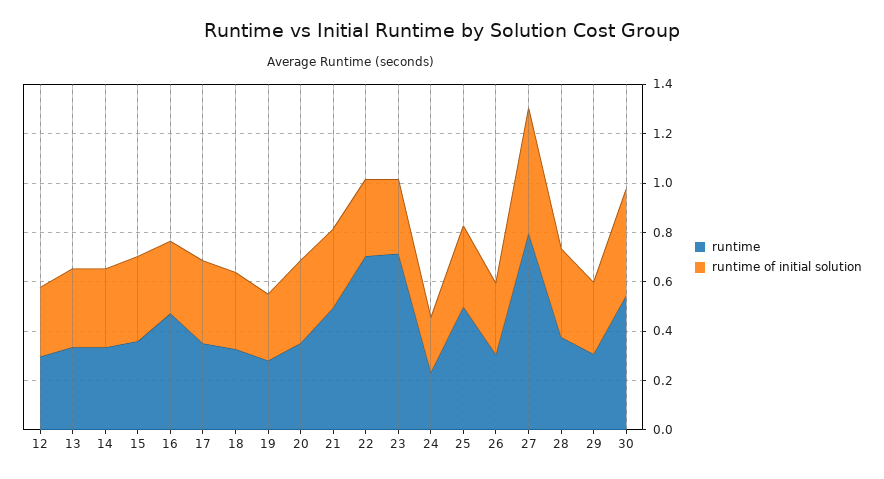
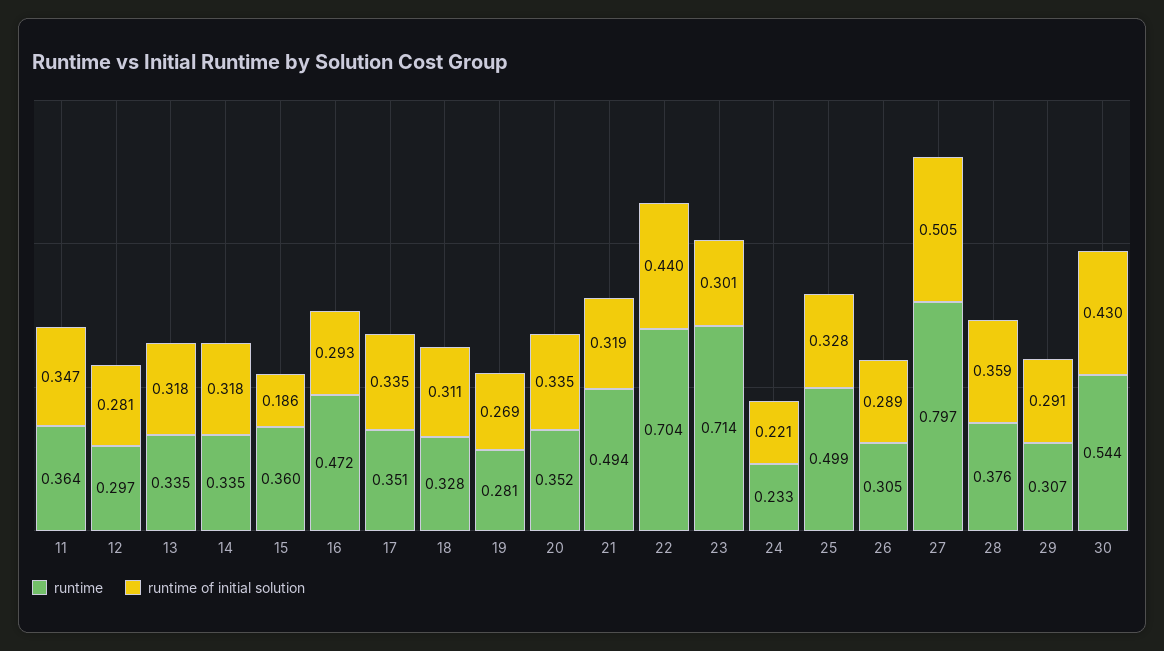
  {
    "runtime": {
      "12": 0.297,
      "13": 0.335,
      "14": 0.335,
      "15": 0.36,
      "16": 0.472,
      "17": 0.351,
      "18": 0.328,
      "19": 0.281,
      "20": 0.352,
      "21": 0.494,
      "22": 0.704,
      "23": 0.714,
      "24": 0.233,
      "25": 0.499,
      "26": 0.305,
      "27": 0.797,
      "28": 0.376,
      "29": 0.307,
-     "30": 0.544
+     "30": 0.544,
+     "11": 0.364
    },
    "runtime of initial solution": {
      "12": 0.281,
      "13": 0.318,
      "14": 0.318,
-     "15": 0.35,
+     "15": 0.186,
      "16": 0.293,
      "17": 0.335,
      "18": 0.311,
      "19": 0.269,
      "20": 0.335,
      "21": 0.319,
-     "22": 0.3,
+     "22": 0.44,
      "23": 0.301,
      "24": 0.221,
      "25": 0.328,
      "26": 0.289,
      "27": 0.505,
      "28": 0.359,
      "29": 0.291,
-     "30": 0.43
+     "30": 0.43,
+     "11": 0.347
    }
  }

